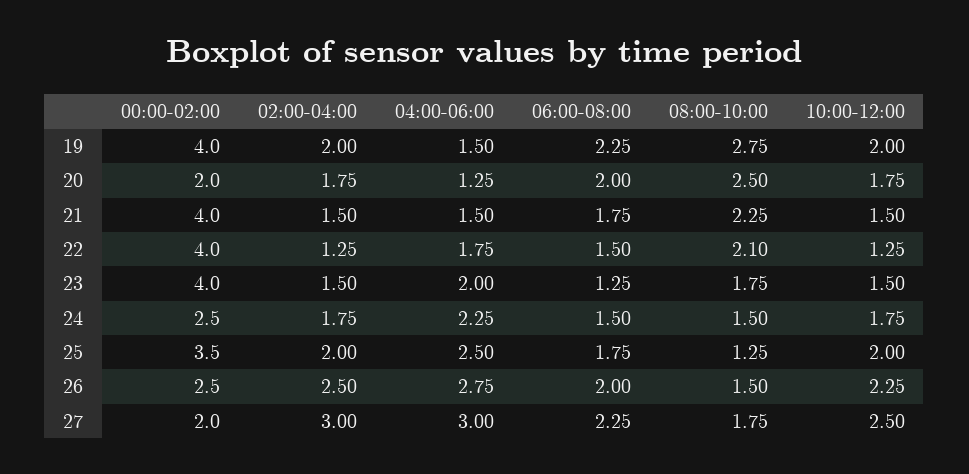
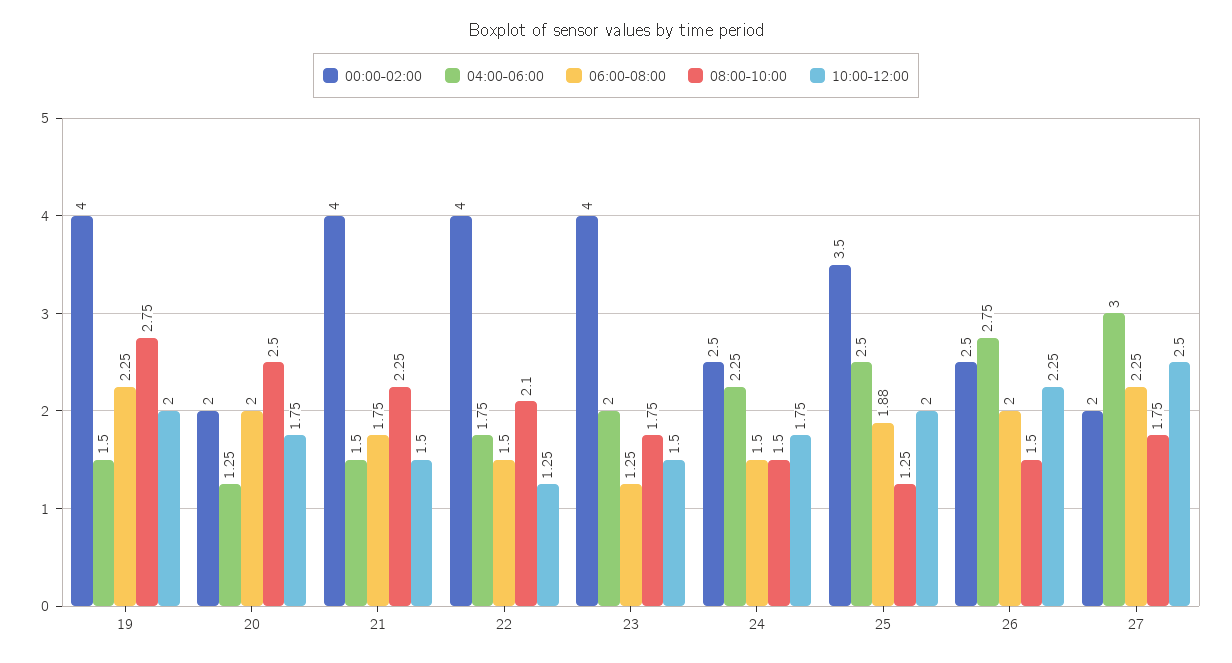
  {
    "00:00-02:00": {
      "19": 4,
      "20": 2,
      "21": 4,
      "22": 4,
      "23": 4,
      "24": 2.5,
      "25": 3.5,
      "26": 2.5,
      "27": 2
    },
-   "02:00-04:00": {
-     "19": 2,
-     "20": 1.75,
-     "21": 1.5,
-     "22": 1.25,
-     "23": 1.5,
-     "24": 1.75,
-     "25": 2,
-     "26": 2.5,
-     "27": 3
-   },
    "04:00-06:00": {
      "19": 1.5,
      "20": 1.25,
      "21": 1.5,
      "22": 1.75,
      "23": 2,
      "24": 2.25,
      "25": 2.5,
      "26": 2.75,
      "27": 3
    },
    "06:00-08:00": {
      "19": 2.25,
      "20": 2,
      "21": 1.75,
      "22": 1.5,
      "23": 1.25,
      "24": 1.5,
-     "25": 1.75,
+     "25": 1.88,
      "26": 2,
      "27": 2.25
    },
    "08:00-10:00": {
      "19": 2.75,
      "20": 2.5,
      "21": 2.25,
      "22": 2.1,
      "23": 1.75,
      "24": 1.5,
      "25": 1.25,
      "26": 1.5,
      "27": 1.75
    },
    "10:00-12:00": {
      "19": 2,
      "20": 1.75,
      "21": 1.5,
      "22": 1.25,
      "23": 1.5,
      "24": 1.75,
      "25": 2,
      "26": 2.25,
      "27": 2.5
    }
  }

